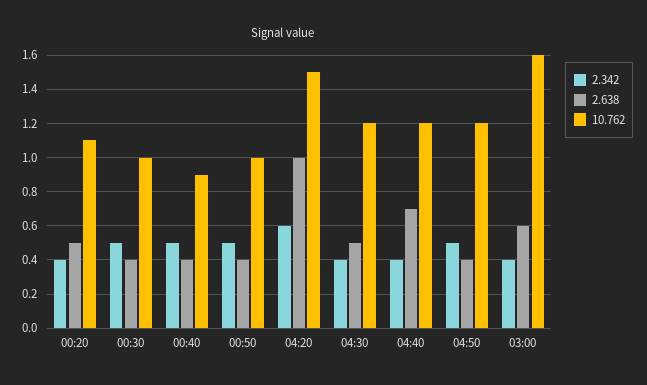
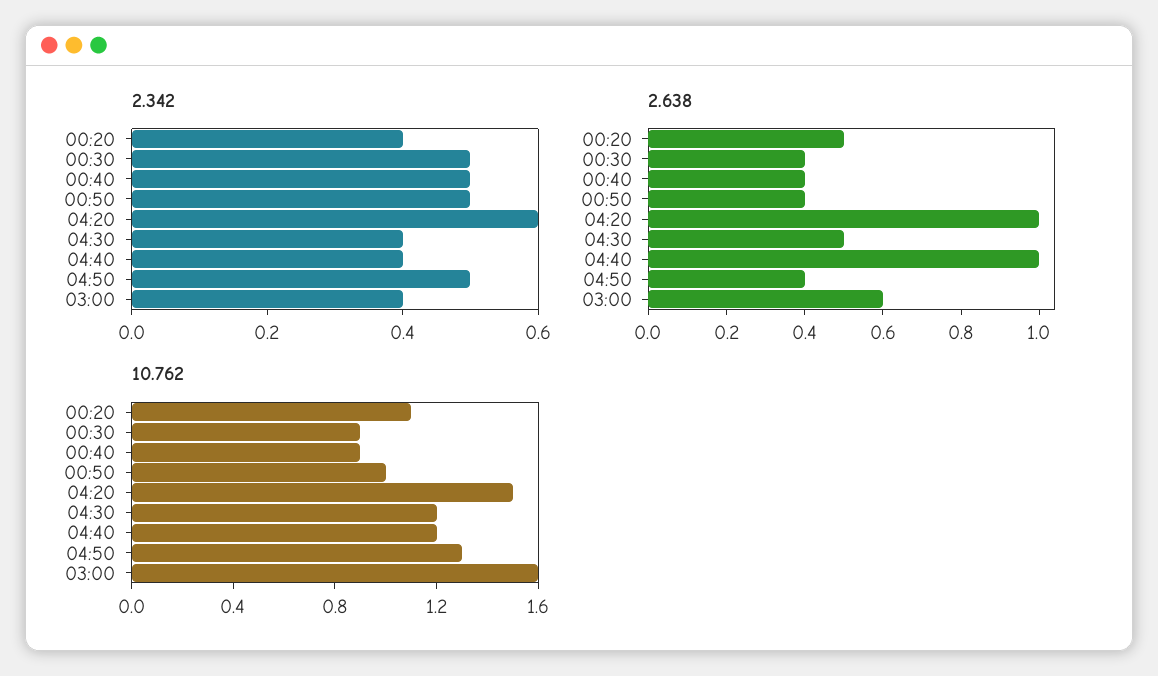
  {
    "2.342": {
      "00:20": 0.4,
      "00:30": 0.5,
      "00:40": 0.5,
      "00:50": 0.5,
      "04:20": 0.6,
      "04:30": 0.4,
      "04:40": 0.4,
      "04:50": 0.5,
      "03:00": 0.4
    },
    "2.638": {
      "00:20": 0.5,
      "00:30": 0.4,
      "00:40": 0.4,
      "00:50": 0.4,
      "04:20": 1,
      "04:30": 0.5,
-     "04:40": 0.7,
+     "04:40": 1,
      "04:50": 0.4,
      "03:00": 0.6
    },
    "10.762": {
      "00:20": 1.1,
-     "00:30": 1,
+     "00:30": 0.9,
      "00:40": 0.9,
      "00:50": 1,
      "04:20": 1.5,
      "04:30": 1.2,
      "04:40": 1.2,
-     "04:50": 1.2,
+     "04:50": 1.3,
      "03:00": 1.6
    }
  }

